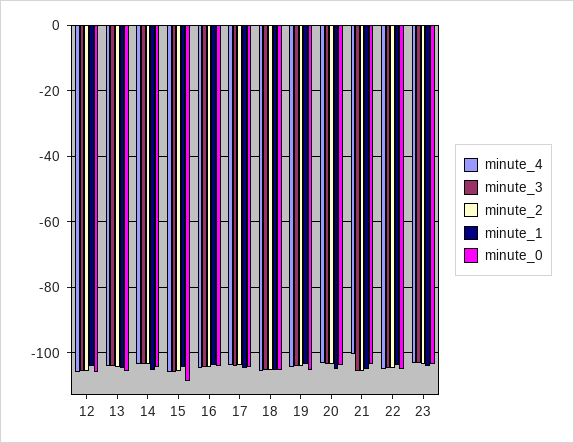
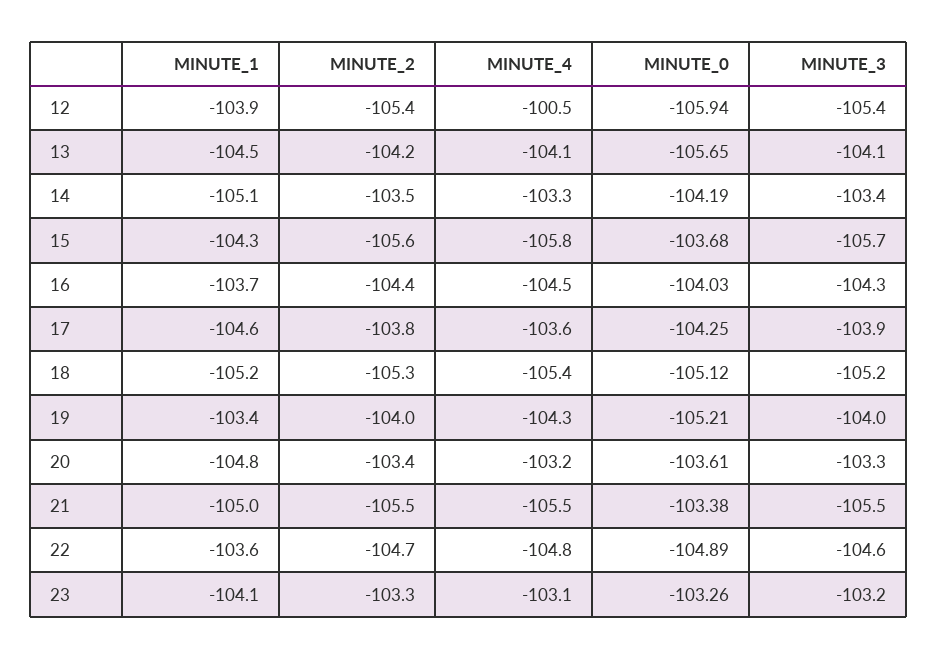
  {
    "minute_4": {
-     "12": -106,
+     "12": -100.5,
      "13": -104.1,
      "14": -103.3,
      "15": -105.8,
      "16": -104.5,
      "17": -103.6,
      "18": -105.4,
      "19": -104.3,
      "20": -103.2,
-     "21": -100,
+     "21": -105.5,
      "22": -104.8,
      "23": -103.1
    },
    "minute_3": {
      "12": -105.4,
      "13": -104.1,
      "14": -103.4,
      "15": -105.7,
      "16": -104.3,
      "17": -103.9,
      "18": -105.2,
      "19": -104,
      "20": -103.3,
      "21": -105.5,
      "22": -104.6,
      "23": -103.2
    },
    "minute_2": {
      "12": -105.4,
      "13": -104.2,
      "14": -103.5,
      "15": -105.6,
      "16": -104.4,
      "17": -103.8,
      "18": -105.3,
      "19": -104,
      "20": -103.4,
      "21": -105.5,
      "22": -104.7,
      "23": -103.3
    },
    "minute_1": {
      "12": -103.9,
      "13": -104.5,
      "14": -105.1,
      "15": -104.3,
      "16": -103.7,
      "17": -104.6,
      "18": -105.2,
      "19": -103.4,
      "20": -104.8,
      "21": -105,
      "22": -103.6,
      "23": -104.1
    },
    "minute_0": {
      "12": -105.94,
      "13": -105.65,
      "14": -104.19,
-     "15": -108,
+     "15": -103.68,
      "16": -104.03,
      "17": -104.25,
      "18": -105.12,
      "19": -105.21,
      "20": -103.61,
      "21": -103.38,
      "22": -104.89,
      "23": -103.26
    }
  }

